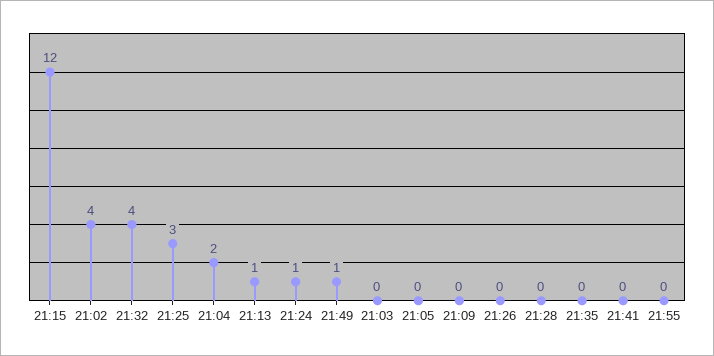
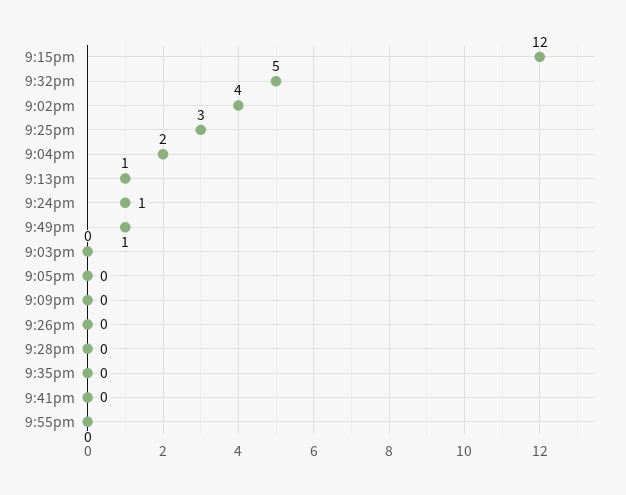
  {
    "21:15": 12,
    "21:02": 4,
-   "21:32": 4,
+   "21:32": 5,
    "21:25": 3,
    "21:04": 2,
    "21:13": 1,
    "21:24": 1,
    "21:49": 1,
    "21:03": 0,
    "21:05": 0,
    "21:09": 0,
    "21:26": 0,
    "21:28": 0,
    "21:35": 0,
    "21:41": 0,
    "21:55": 0
  }

